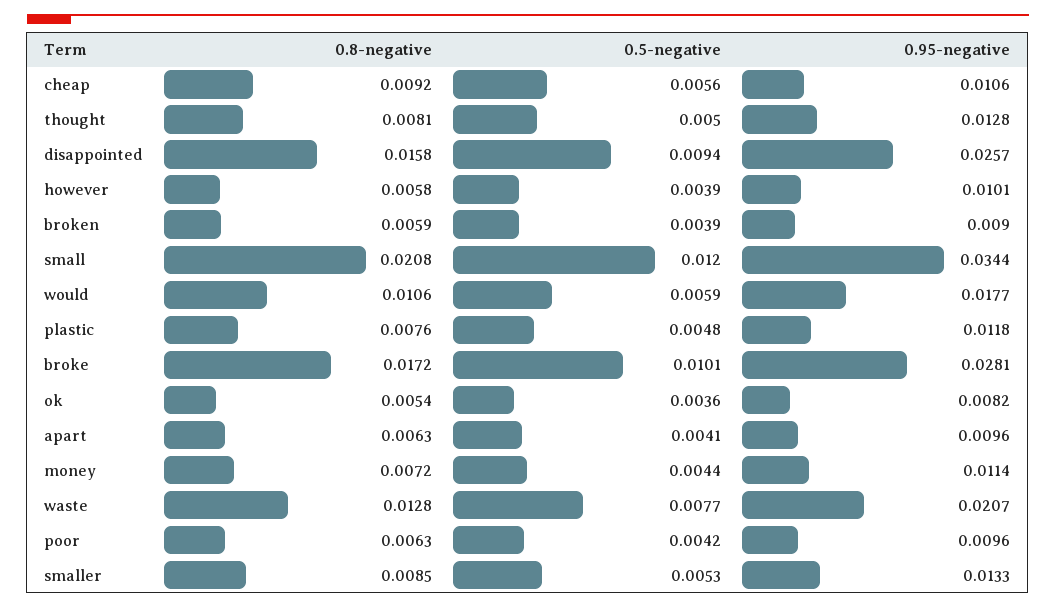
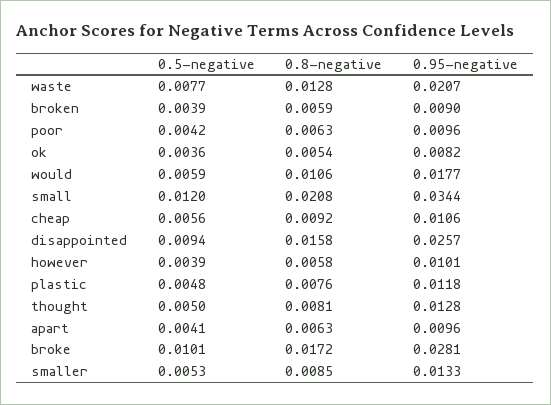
  {
    "0.8-negative": {
      "cheap": 0.0092,
      "thought": 0.0081,
      "disappointed": 0.0158,
      "however": 0.0058,
      "broken": 0.0059,
      "small": 0.0208,
      "would": 0.0106,
      "plastic": 0.0076,
      "broke": 0.0172,
      "ok": 0.0054,
      "apart": 0.0063,
-     "money": 0.0072,
      "waste": 0.0128,
      "poor": 0.0063,
      "smaller": 0.0085
    },
    "0.5-negative": {
      "cheap": 0.0056,
      "thought": 0.005,
      "disappointed": 0.0094,
      "however": 0.0039,
      "broken": 0.0039,
      "small": 0.012,
      "would": 0.0059,
      "plastic": 0.0048,
      "broke": 0.0101,
      "ok": 0.0036,
      "apart": 0.0041,
-     "money": 0.0044,
      "waste": 0.0077,
      "poor": 0.0042,
      "smaller": 0.0053
    },
    "0.95-negative": {
      "cheap": 0.0106,
      "thought": 0.0128,
      "disappointed": 0.0257,
      "however": 0.0101,
      "broken": 0.009,
      "small": 0.0344,
      "would": 0.0177,
      "plastic": 0.0118,
      "broke": 0.0281,
      "ok": 0.0082,
      "apart": 0.0096,
-     "money": 0.0114,
      "waste": 0.0207,
      "poor": 0.0096,
      "smaller": 0.0133
    }
  }

